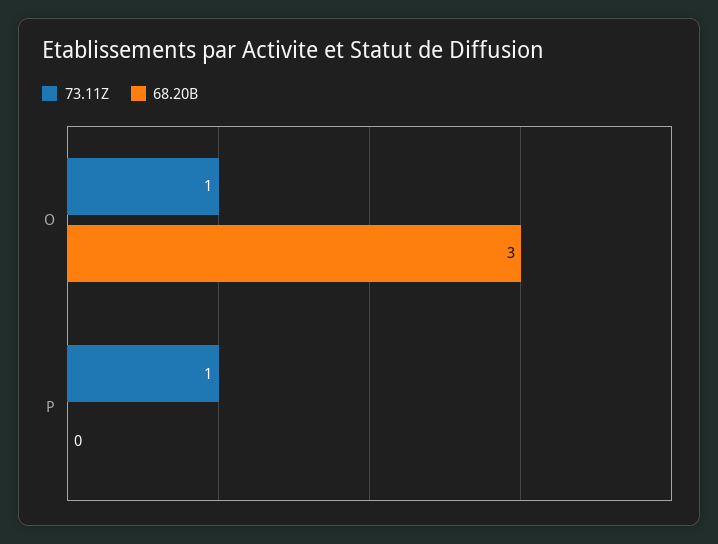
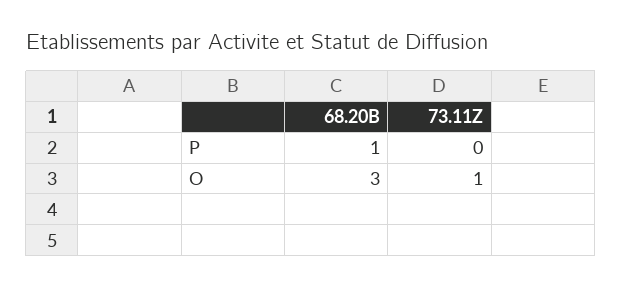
  {
    "73.11Z": {
      "O": 1,
-     "P": 1
+     "P": 0
    },
    "68.20B": {
      "O": 3,
-     "P": 0
+     "P": 1
    }
  }

